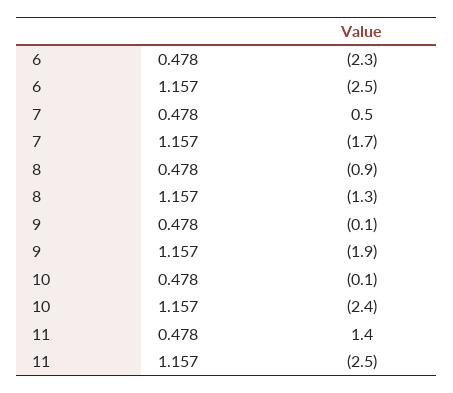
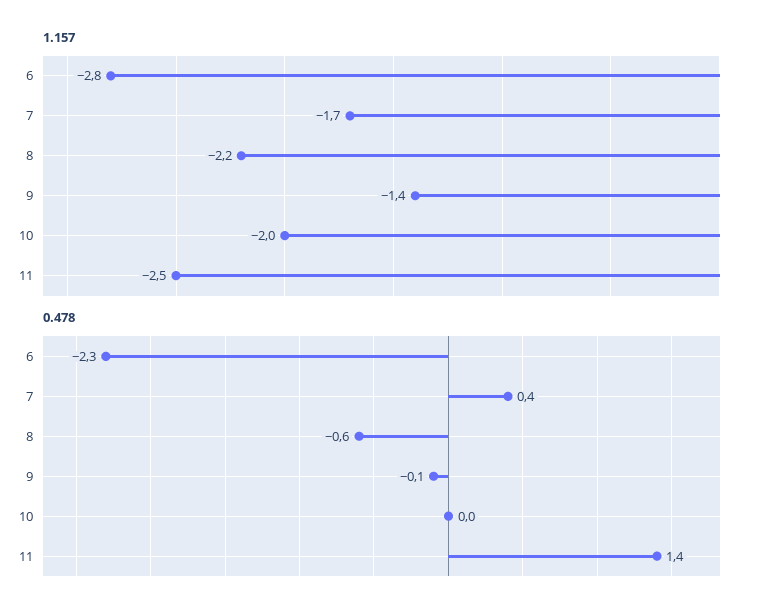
  {
    "0.478": {
      "6": -2.3,
-     "7": 0.5,
+     "7": 0.4,
-     "8": -0.9,
+     "8": -0.6,
      "9": -0.1,
-     "10": -0.1,
+     "10": 0,
      "11": 1.4
    },
    "1.157": {
-     "6": -2.5,
+     "6": -2.8,
      "7": -1.7,
-     "8": -1.3,
+     "8": -2.2,
-     "9": -1.9,
+     "9": -1.4,
-     "10": -2.4,
+     "10": -2,
      "11": -2.5
    }
  }

